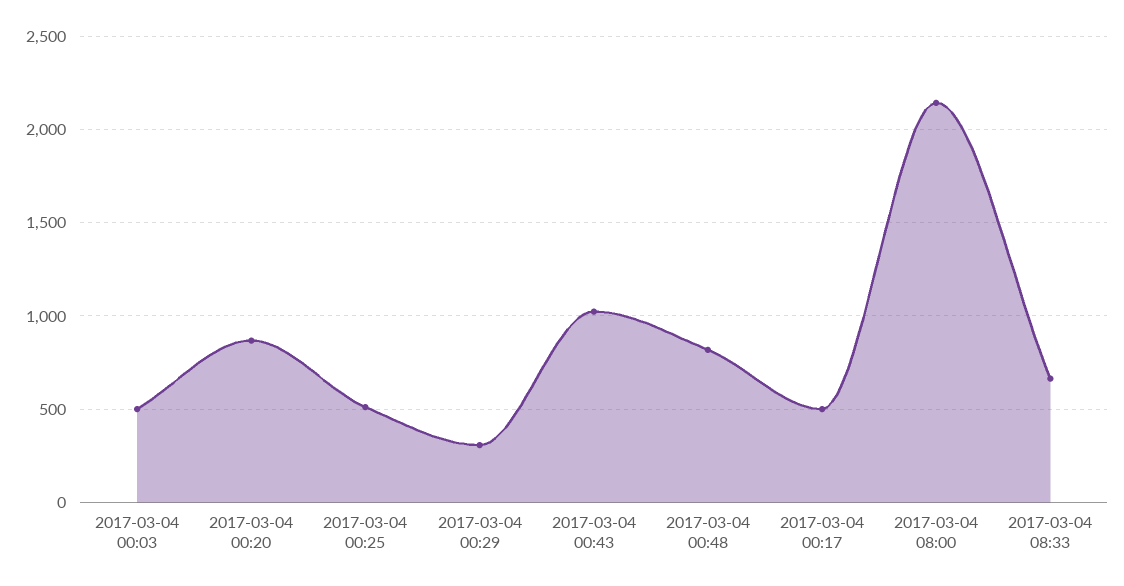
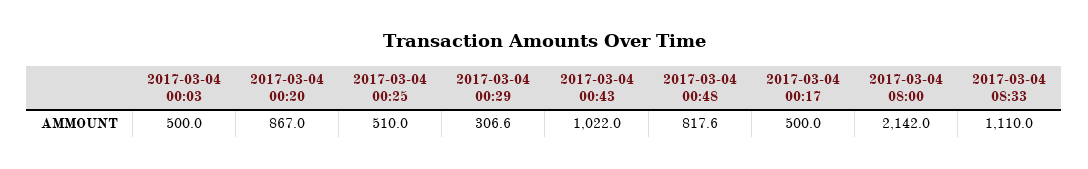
  {
    "2017-03-04 00:03": 500,
    "2017-03-04 00:20": 867,
    "2017-03-04 00:25": 510,
    "2017-03-04 00:29": 306.6,
    "2017-03-04 00:43": 1022,
    "2017-03-04 00:48": 817.6,
    "2017-03-04 00:17": 500,
    "2017-03-04 08:00": 2142,
-   "2017-03-04 08:33": 650
+   "2017-03-04 08:33": 1110
  }

